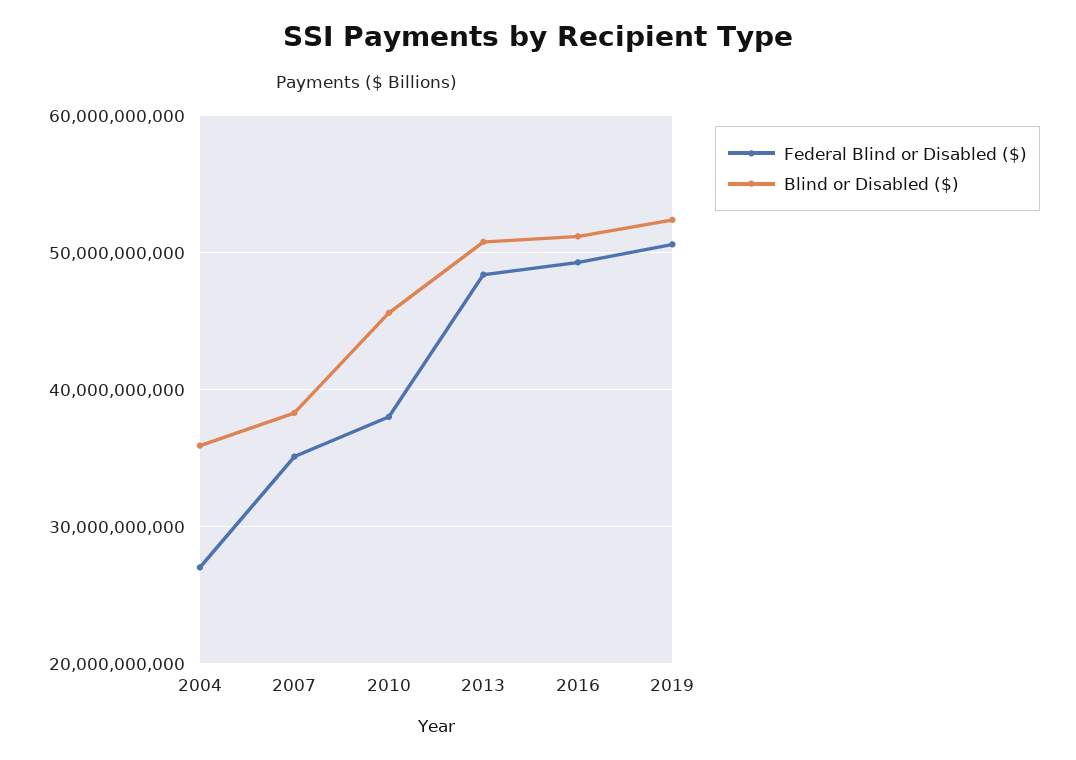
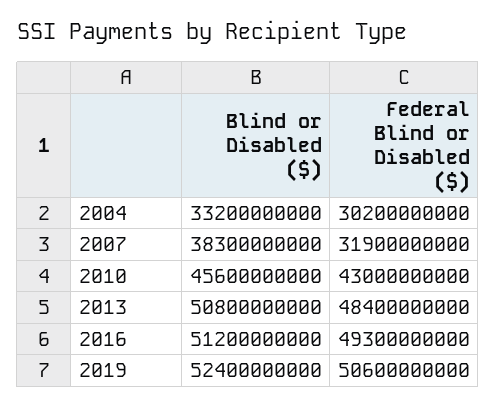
  {
    "Federal Blind or Disabled ($)": {
-     "2004": 27000000000,
+     "2004": 30200000000,
-     "2007": 35000000000,
+     "2007": 31900000000,
-     "2010": 38000000000,
+     "2010": 43000000000,
      "2013": 48400000000,
      "2016": 49300000000,
      "2019": 50600000000
    },
    "Blind or Disabled ($)": {
-     "2004": 36000000000,
+     "2004": 33200000000,
      "2007": 38300000000,
      "2010": 45600000000,
      "2013": 50800000000,
      "2016": 51200000000,
      "2019": 52400000000
    }
  }

